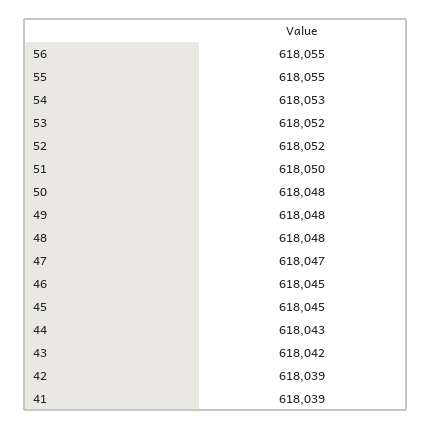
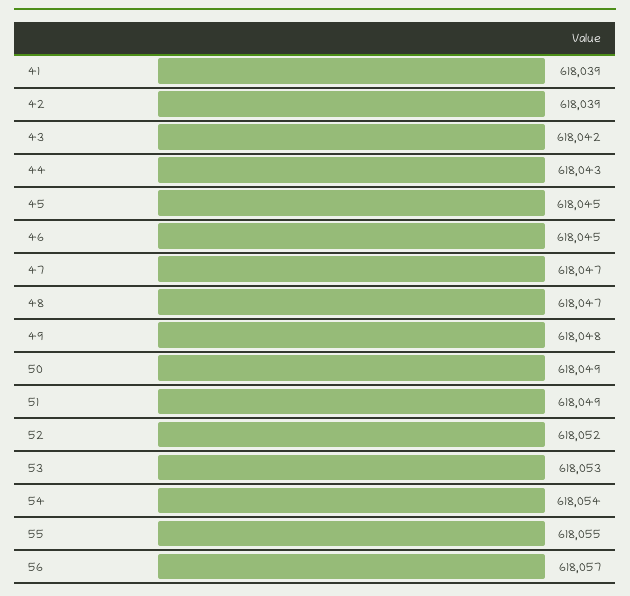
  {
-   "56": 618055,
+   "56": 618057,
    "55": 618055,
-   "54": 618053,
+   "54": 618054,
-   "53": 618052,
+   "53": 618053,
    "52": 618052,
-   "51": 618050,
+   "51": 618049,
-   "50": 618048,
+   "50": 618049,
    "49": 618048,
-   "48": 618048,
+   "48": 618047,
    "47": 618047,
    "46": 618045,
    "45": 618045,
    "44": 618043,
    "43": 618042,
    "42": 618039,
    "41": 618039
  }

